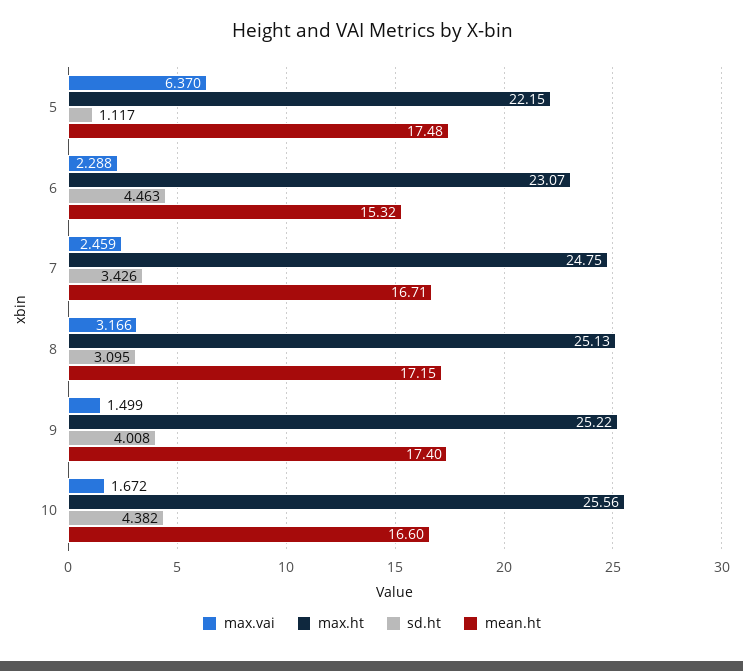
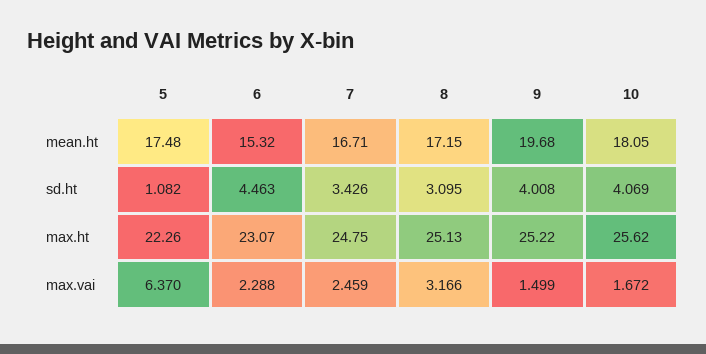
  {
    "max.vai": {
      "5": 6.37,
      "6": 2.288,
      "7": 2.459,
      "8": 3.166,
      "9": 1.499,
      "10": 1.672
    },
    "max.ht": {
-     "5": 22.15,
+     "5": 22.26,
      "6": 23.07,
      "7": 24.75,
      "8": 25.13,
      "9": 25.22,
-     "10": 25.56
+     "10": 25.62
    },
    "sd.ht": {
-     "5": 1.117,
+     "5": 1.082,
      "6": 4.463,
      "7": 3.426,
      "8": 3.095,
      "9": 4.008,
-     "10": 4.382
+     "10": 4.069
    },
    "mean.ht": {
      "5": 17.48,
      "6": 15.32,
      "7": 16.71,
      "8": 17.15,
-     "9": 17.4,
+     "9": 19.68,
-     "10": 16.6
+     "10": 18.05
    }
  }

